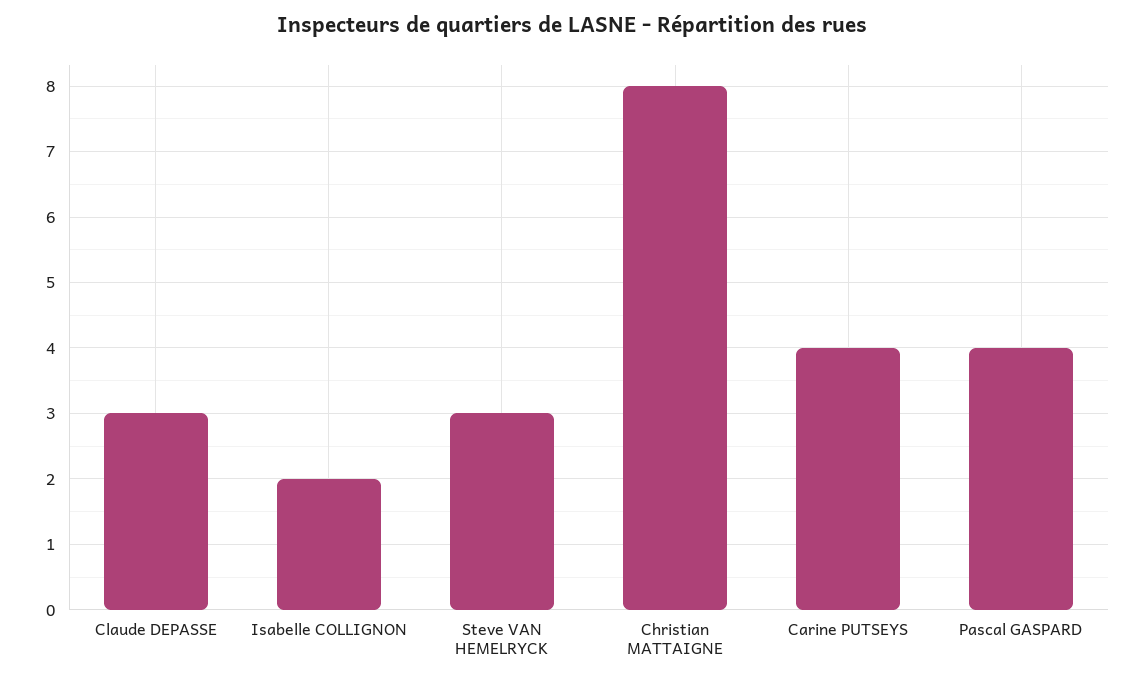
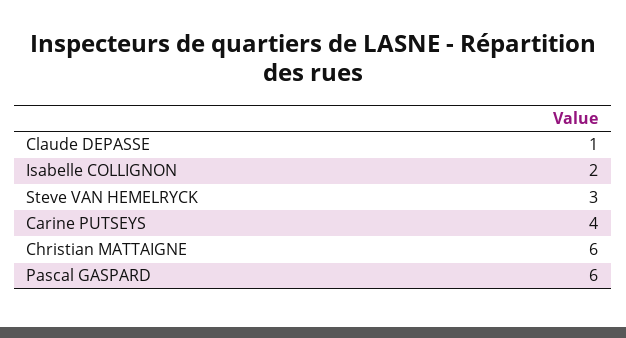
  {
-   "Claude DEPASSE": 3,
+   "Claude DEPASSE": 1,
    "Isabelle COLLIGNON": 2,
    "Steve VAN HEMELRYCK": 3,
-   "Christian MATTAIGNE": 8,
+   "Christian MATTAIGNE": 6,
    "Carine PUTSEYS": 4,
-   "Pascal GASPARD": 4
+   "Pascal GASPARD": 6
  }

